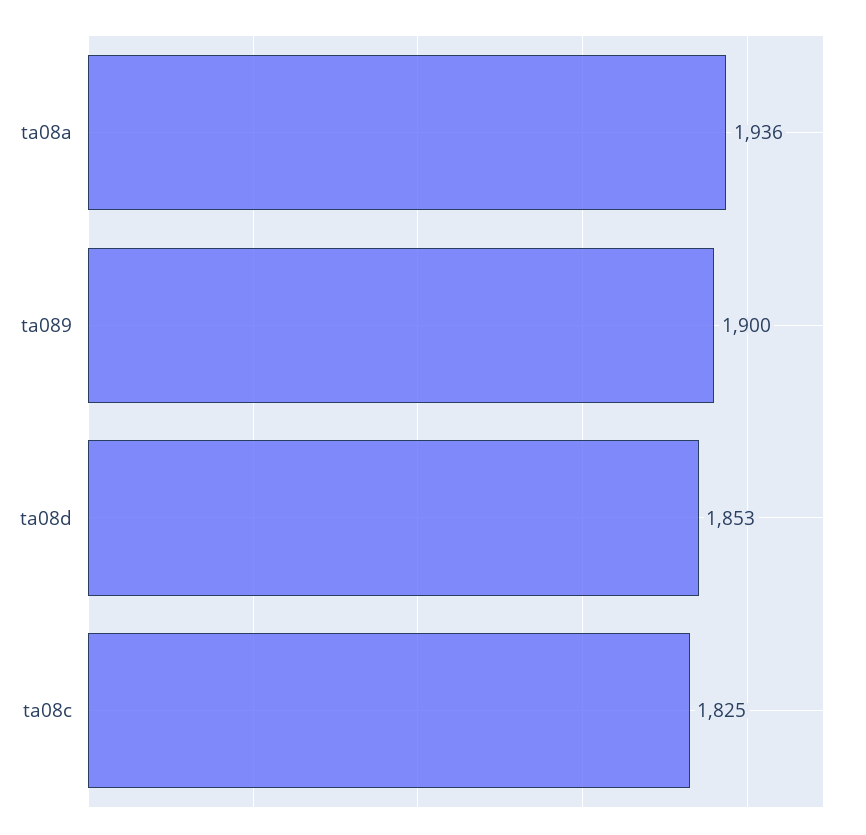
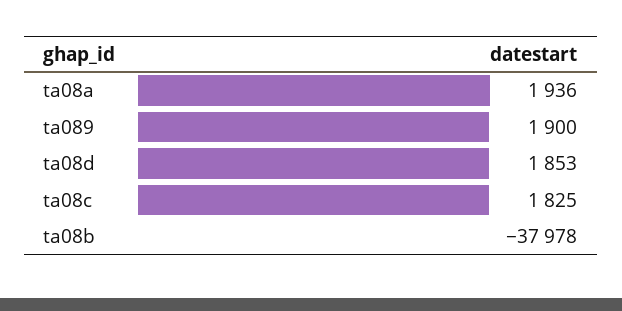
  {
    "ta08a": 1936,
    "ta089": 1900,
    "ta08d": 1853,
-   "ta08c": 1825
+   "ta08c": 1825,
+   "ta08b": -37978
  }

